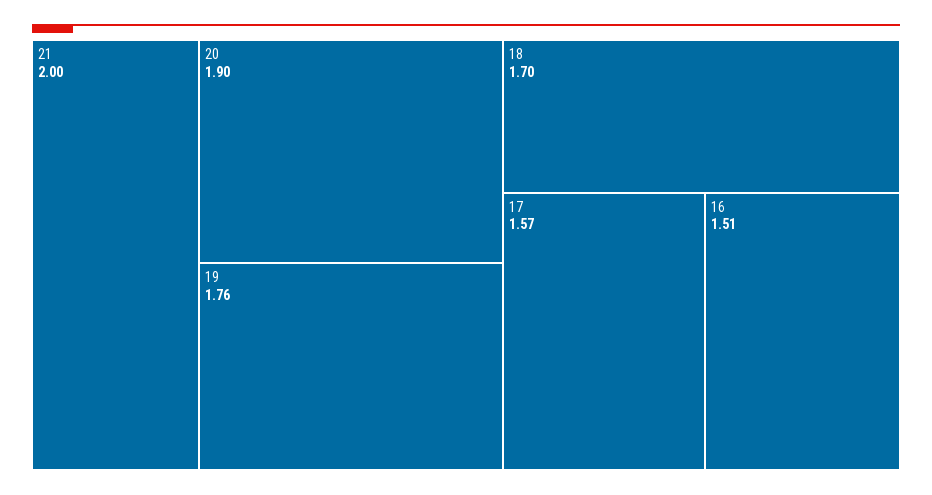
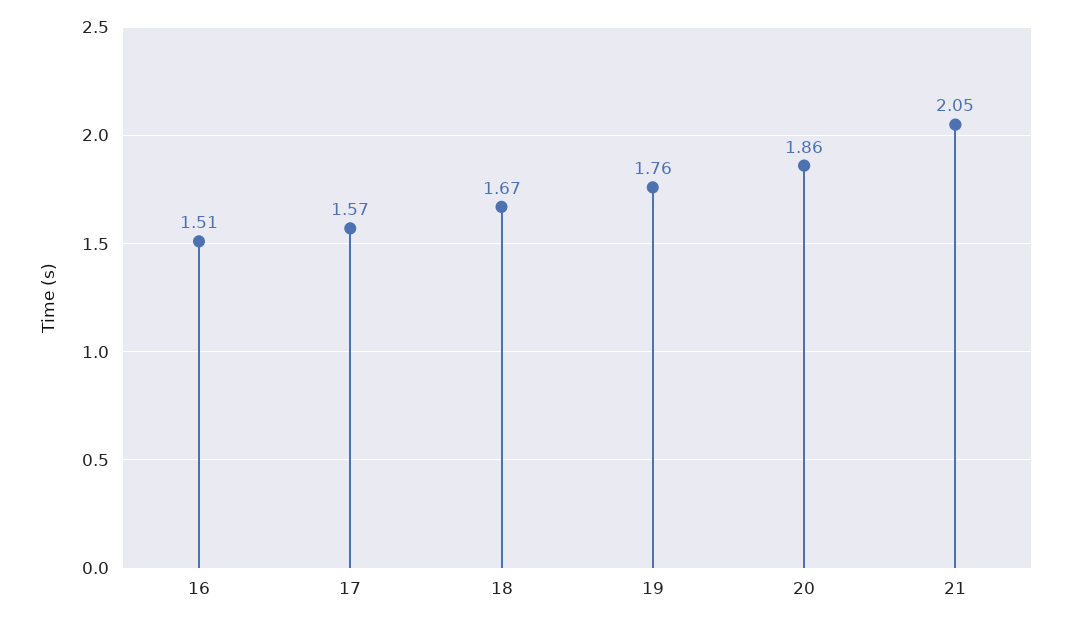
  {
-   "21": 2,
+   "21": 2.05,
-   "20": 1.9,
+   "20": 1.86,
    "19": 1.76,
-   "18": 1.7,
+   "18": 1.67,
    "17": 1.57,
    "16": 1.51
  }

